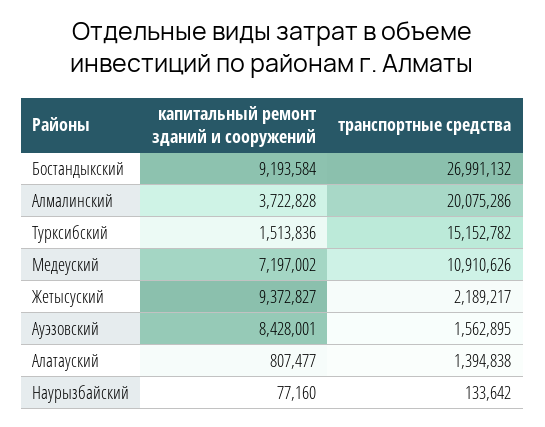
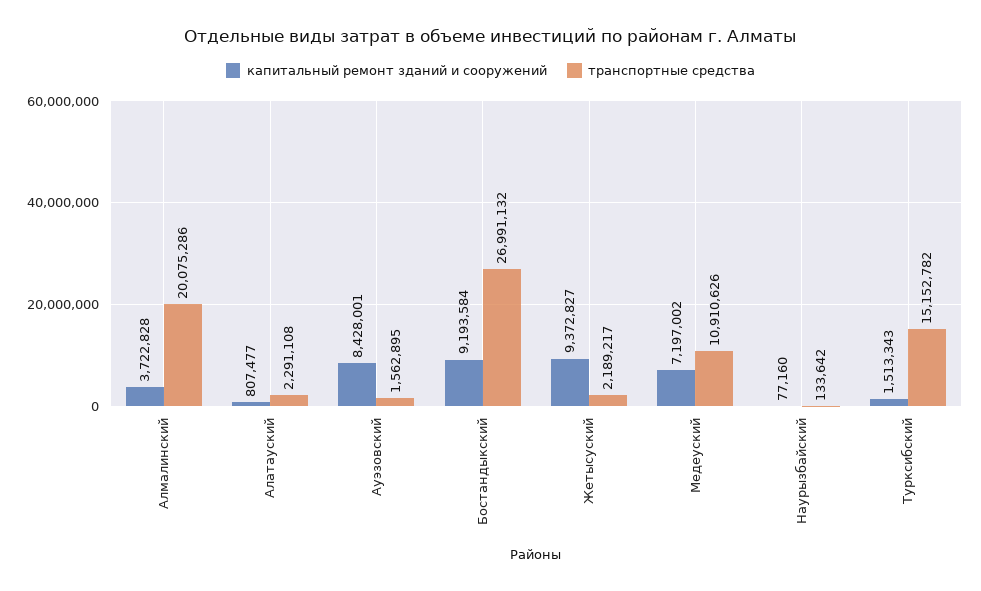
  {
    "капитальный ремонт зданий и сооружений": {
      "Бостандыкский": 9193584,
      "Алмалинский": 3722828,
-     "Турксибский": 1513836,
+     "Турксибский": 1513343,
      "Медеуский": 7197002,
      "Жетысуский": 9372827,
      "Ауэзовский": 8428001,
      "Алатауский": 807477,
      "Наурызбайский": 77160
    },
    "транспортные средства": {
      "Бостандыкский": 26991132,
      "Алмалинский": 20075286,
      "Турксибский": 15152782,
      "Медеуский": 10910626,
      "Жетысуский": 2189217,
      "Ауэзовский": 1562895,
-     "Алатауский": 1394838,
+     "Алатауский": 2291108,
      "Наурызбайский": 133642
    }
  }

